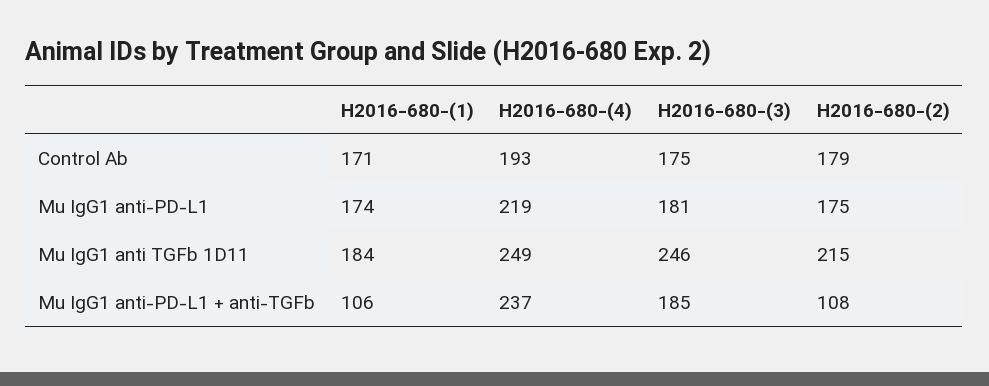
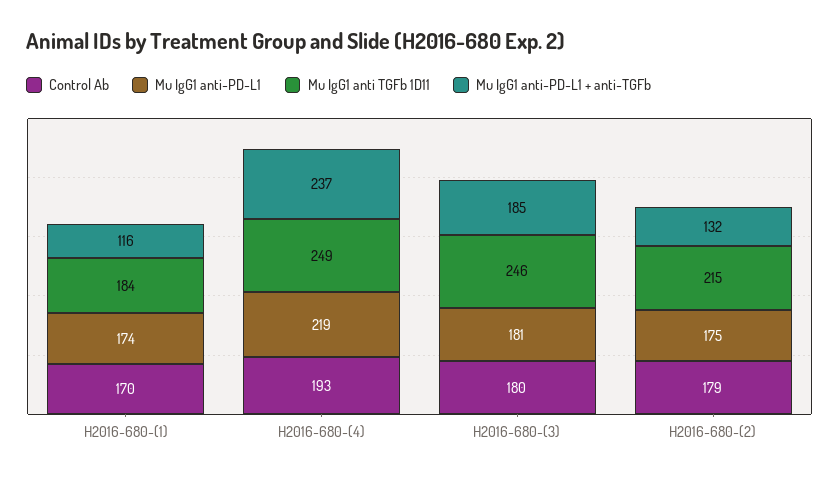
  {
    "Control Ab": {
-     "H2016-680-(1)": 171,
+     "H2016-680-(1)": 170,
      "H2016-680-(4)": 193,
-     "H2016-680-(3)": 175,
+     "H2016-680-(3)": 180,
      "H2016-680-(2)": 179
    },
    "Mu IgG1 anti-PD-L1": {
      "H2016-680-(1)": 174,
      "H2016-680-(4)": 219,
      "H2016-680-(3)": 181,
      "H2016-680-(2)": 175
    },
    "Mu IgG1 anti TGFb 1D11": {
      "H2016-680-(1)": 184,
      "H2016-680-(4)": 249,
      "H2016-680-(3)": 246,
      "H2016-680-(2)": 215
    },
    "Mu IgG1 anti-PD-L1 + anti-TGFb": {
-     "H2016-680-(1)": 106,
+     "H2016-680-(1)": 116,
      "H2016-680-(4)": 237,
      "H2016-680-(3)": 185,
-     "H2016-680-(2)": 108
+     "H2016-680-(2)": 132
    }
  }

